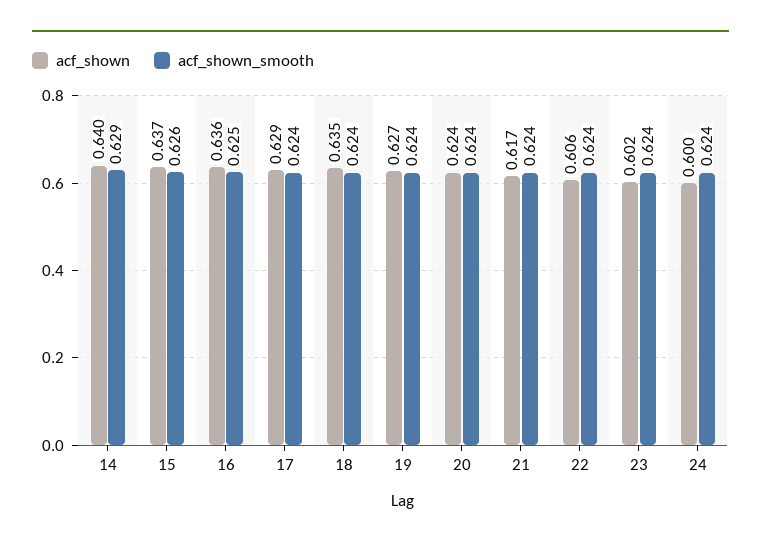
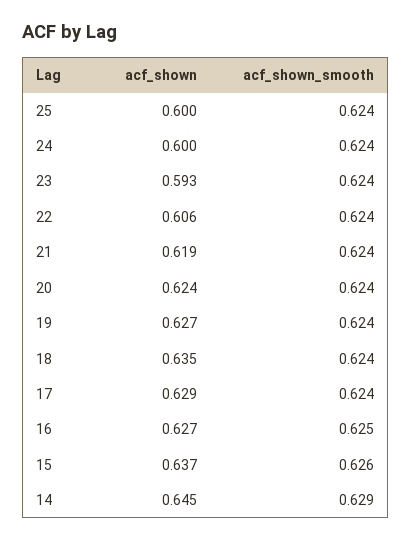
  {
    "acf_shown": {
-     "14": 0.64,
+     "14": 0.645,
      "15": 0.637,
-     "16": 0.636,
+     "16": 0.627,
      "17": 0.629,
      "18": 0.635,
      "19": 0.627,
      "20": 0.624,
-     "21": 0.617,
+     "21": 0.619,
      "22": 0.606,
-     "23": 0.602,
+     "23": 0.593,
-     "24": 0.6
+     "24": 0.6,
+     "25": 0.6
    },
    "acf_shown_smooth": {
      "14": 0.629,
      "15": 0.626,
      "16": 0.625,
      "17": 0.624,
      "18": 0.624,
      "19": 0.624,
      "20": 0.624,
      "21": 0.624,
      "22": 0.624,
      "23": 0.624,
-     "24": 0.624
+     "24": 0.624,
+     "25": 0.624
    }
  }

